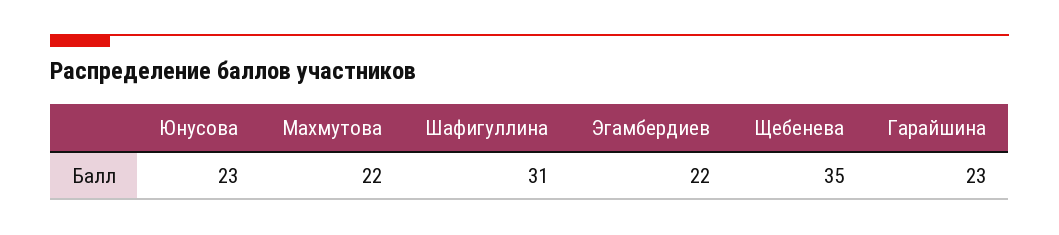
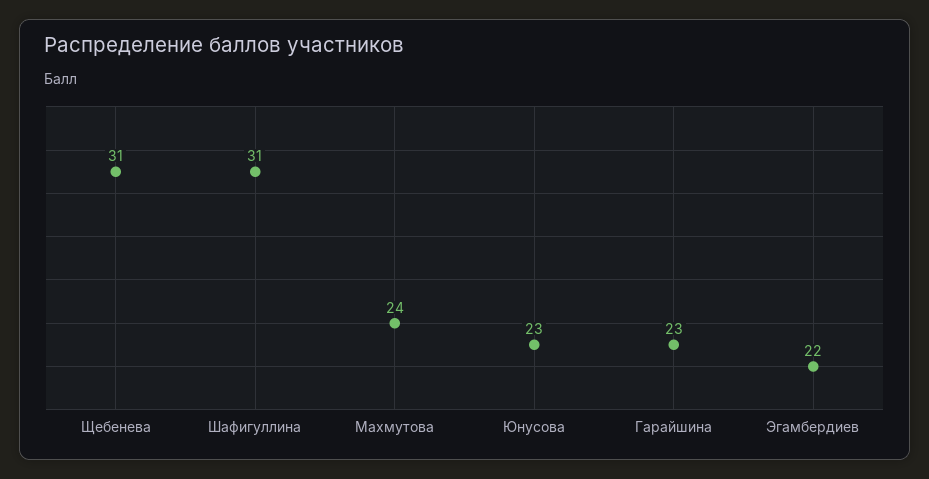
  {
    "Юнусова": 23,
-   "Махмутова": 22,
+   "Махмутова": 24,
    "Шафигуллина": 31,
    "Эгамбердиев": 22,
-   "Щебенева": 35,
+   "Щебенева": 31,
    "Гарайшина": 23
  }

